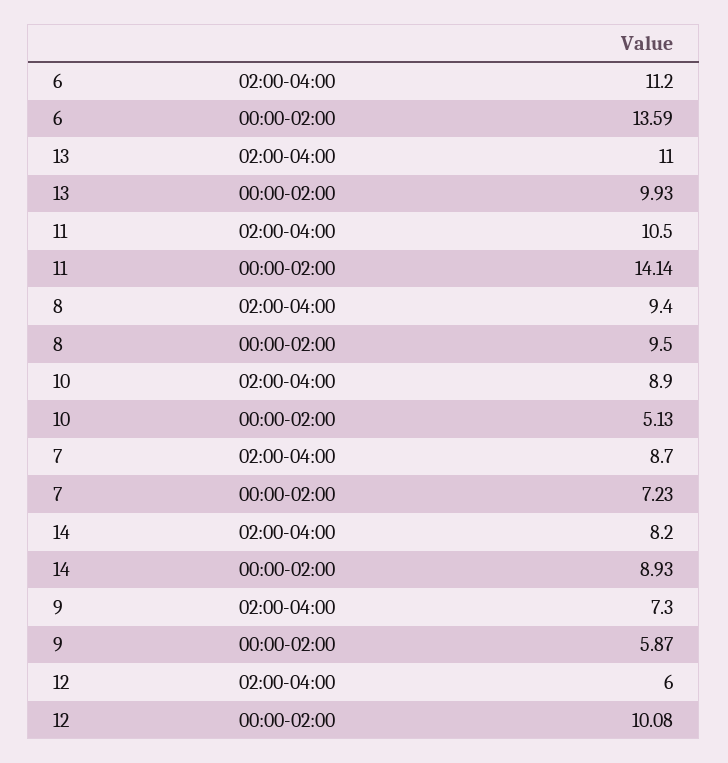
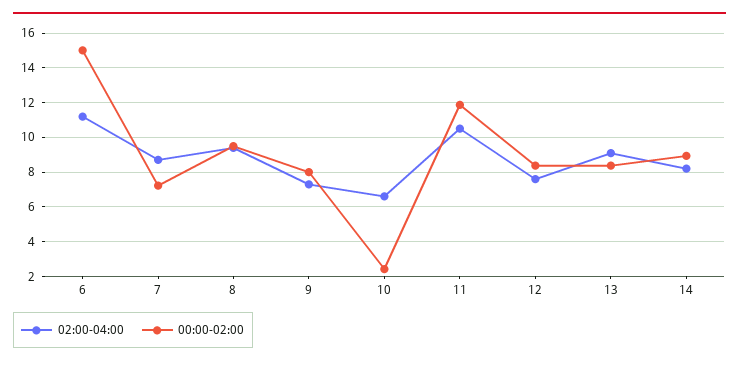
  {
    "02:00-04:00": {
      "6": 11.2,
-     "13": 11,
+     "13": 9,
      "11": 10.5,
      "8": 9.4,
-     "10": 8.9,
+     "10": 6.5,
      "7": 8.7,
      "14": 8.2,
      "9": 7.3,
-     "12": 6
+     "12": 7.5
    },
    "00:00-02:00": {
-     "6": 13.59,
+     "6": 15,
-     "13": 9.93,
+     "13": 8.5,
-     "11": 14.14,
+     "11": 12,
      "8": 9.5,
-     "10": 5.13,
+     "10": 2.5,
      "7": 7.23,
      "14": 8.93,
-     "9": 5.87,
+     "9": 8,
-     "12": 10.08
+     "12": 8.5
    }
  }

